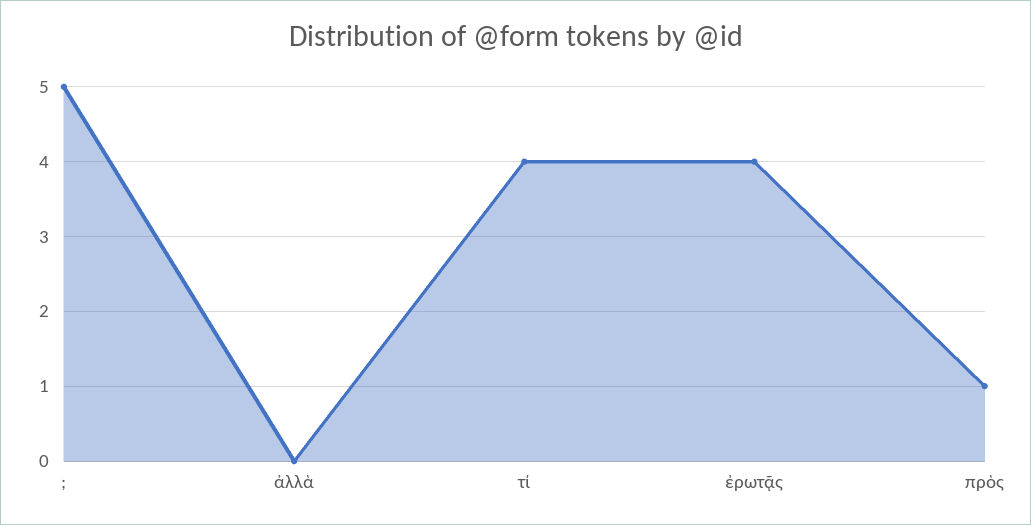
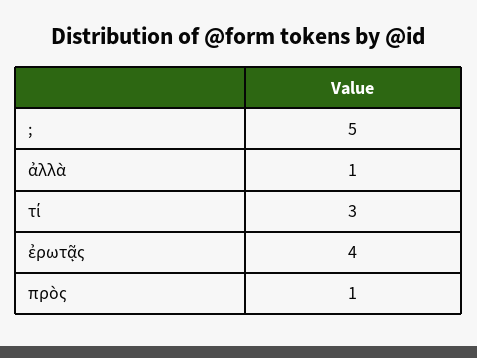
  {
    ";": 5,
-   "ἀλλὰ": 0,
+   "ἀλλὰ": 1,
-   "τί": 4,
+   "τί": 3,
    "ἐρωτᾷς": 4,
    "πρὸς": 1
  }

